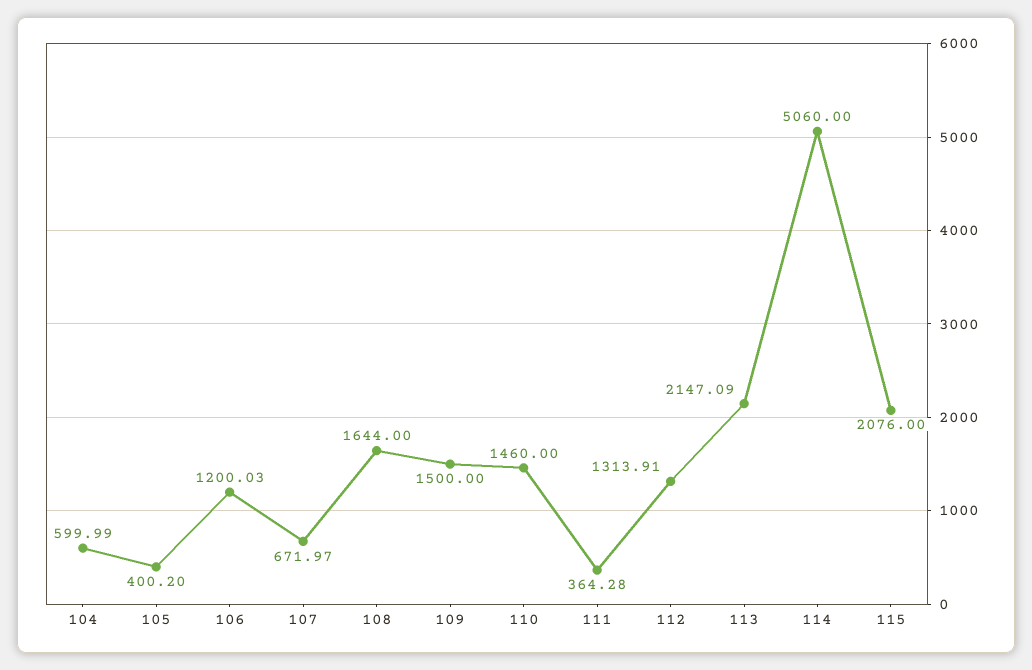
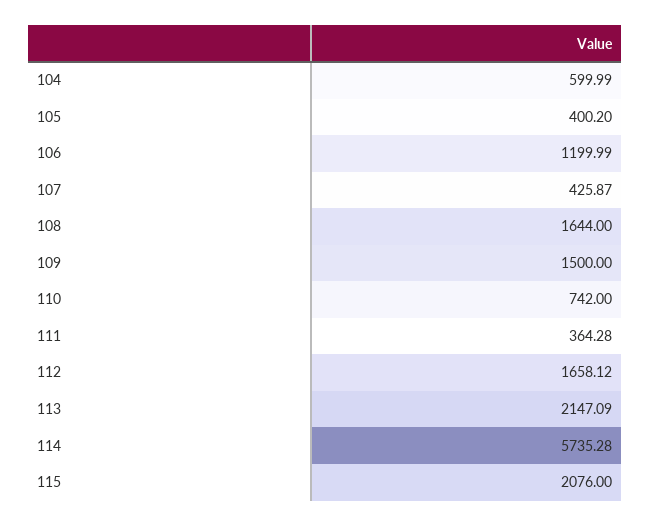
  {
    "104": 599.99,
    "105": 400.2,
-   "106": 1200.03,
+   "106": 1199.99,
-   "107": 671.97,
+   "107": 425.87,
    "108": 1644,
    "109": 1500,
-   "110": 1460,
+   "110": 742,
    "111": 364.28,
-   "112": 1313.91,
+   "112": 1658.12,
    "113": 2147.09,
-   "114": 5060,
+   "114": 5735.28,
    "115": 2076
  }

